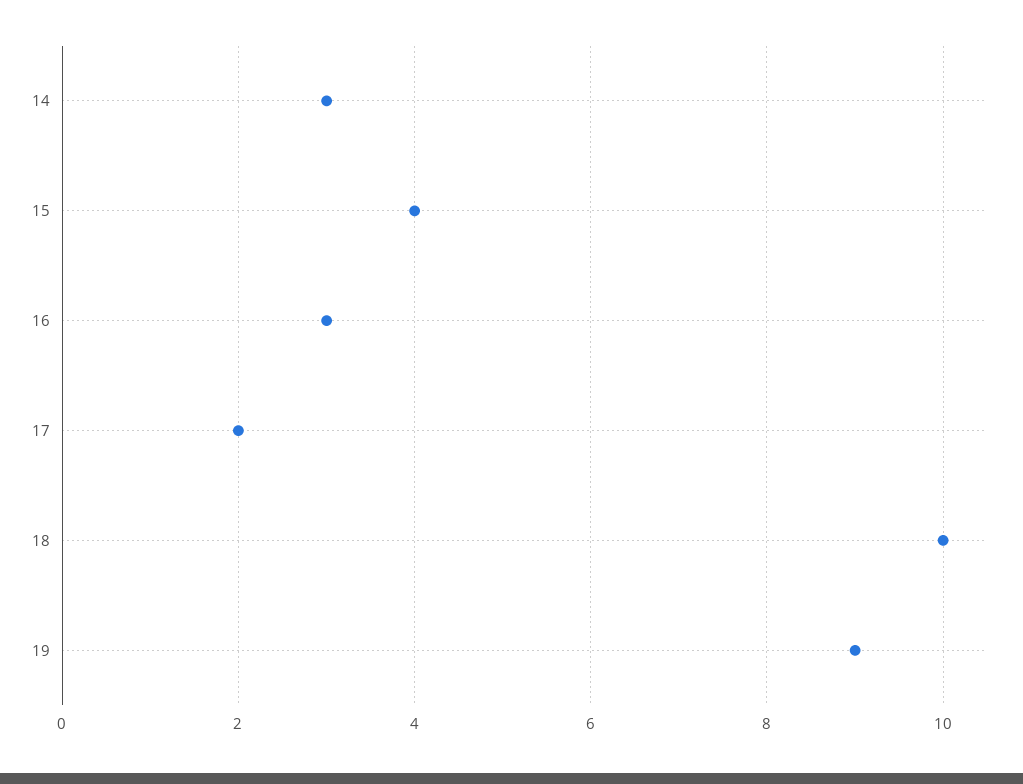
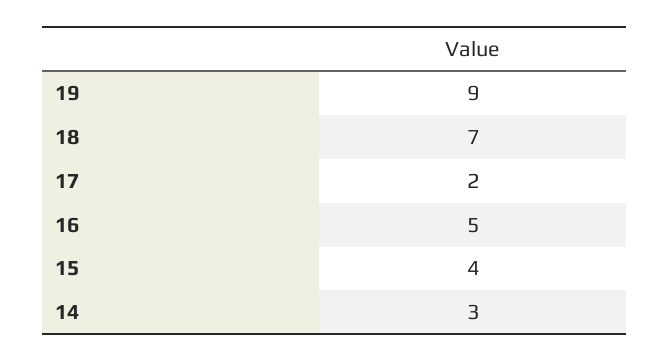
  {
    "14": 3,
    "15": 4,
-   "16": 3,
+   "16": 5,
    "17": 2,
-   "18": 10,
+   "18": 7,
    "19": 9
  }

